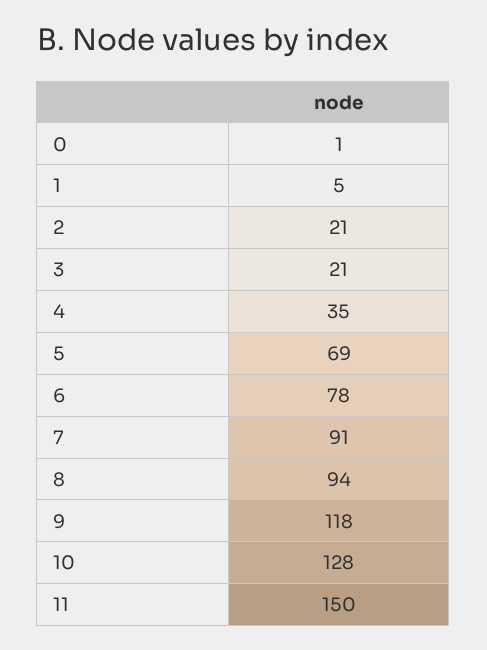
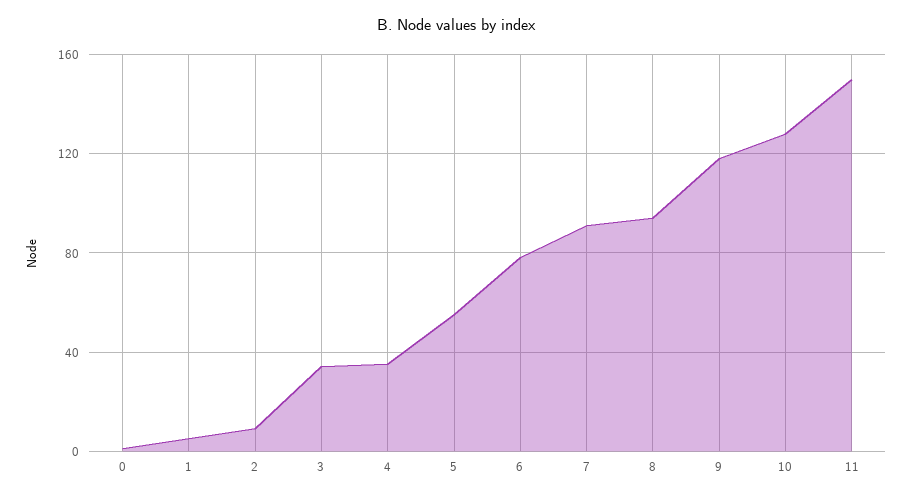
  {
    "0": 1,
    "1": 5,
-   "2": 21,
+   "2": 10,
-   "3": 21,
+   "3": 35,
    "4": 35,
-   "5": 69,
+   "5": 55,
    "6": 78,
    "7": 91,
    "8": 94,
    "9": 118,
    "10": 128,
    "11": 150
  }

